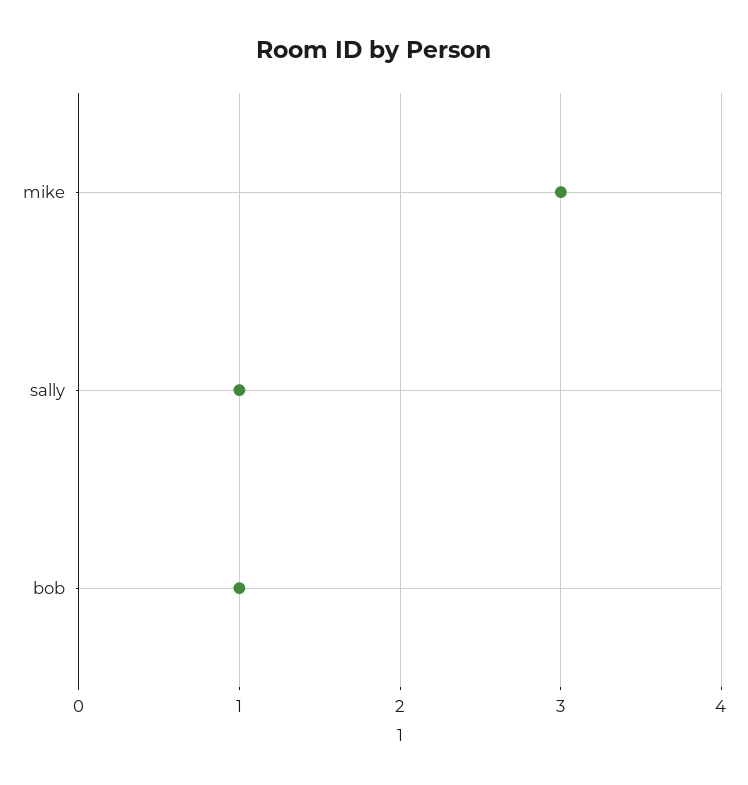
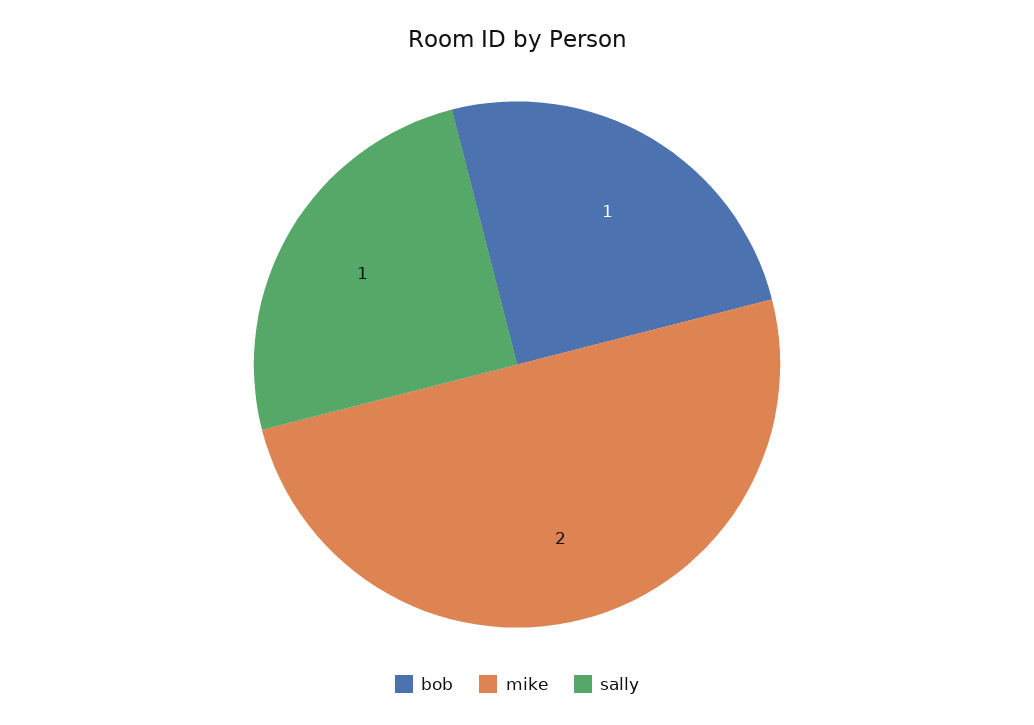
  {
-   "mike": 3,
+   "mike": 2,
    "sally": 1,
    "bob": 1
  }

